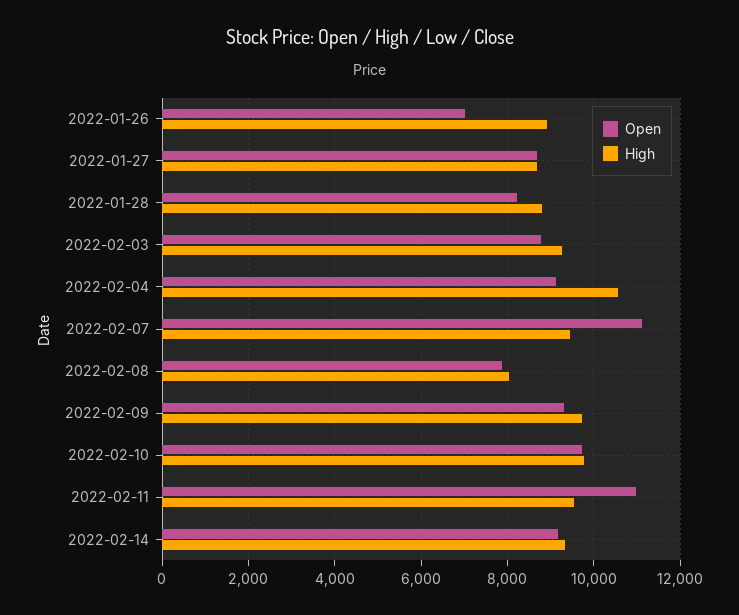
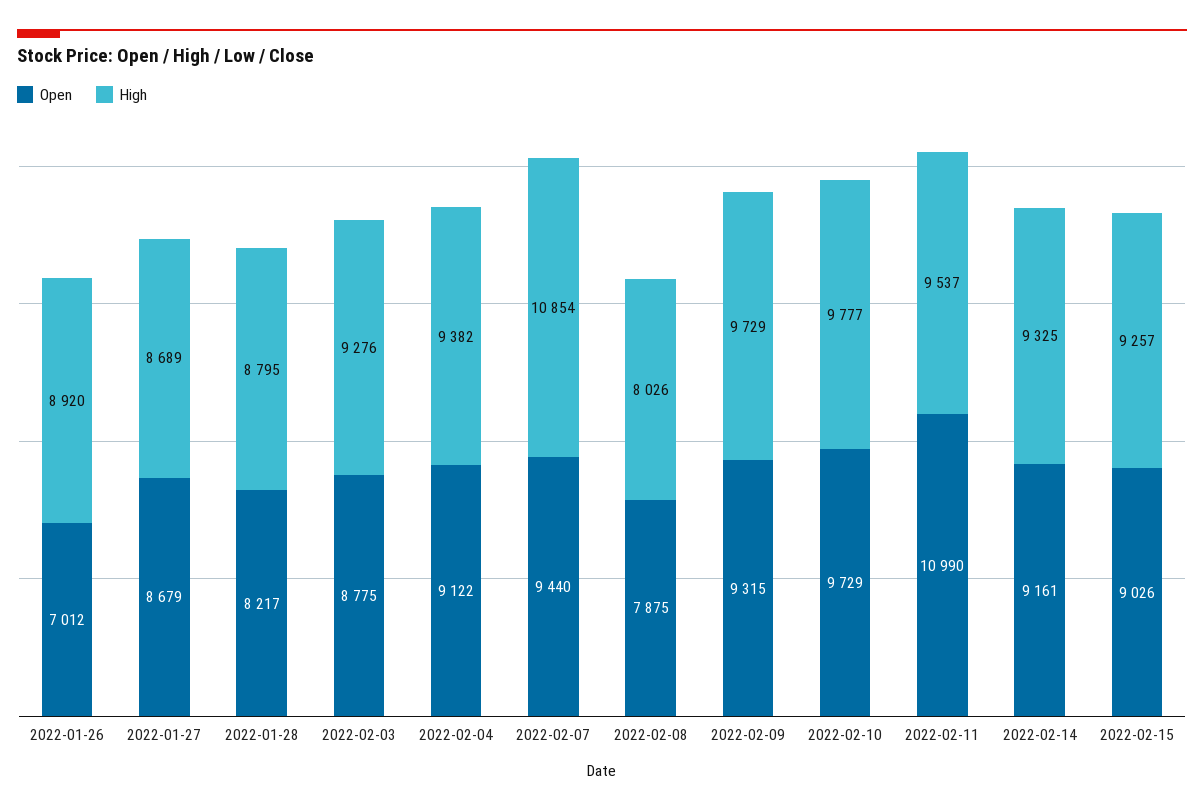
  {
    "Open": {
      "2022-01-26": 7012,
      "2022-01-27": 8679,
      "2022-01-28": 8217,
      "2022-02-03": 8775,
      "2022-02-04": 9122,
-     "2022-02-07": 11200,
+     "2022-02-07": 9440,
      "2022-02-08": 7875,
      "2022-02-09": 9315,
      "2022-02-10": 9729,
      "2022-02-11": 10990,
-     "2022-02-14": 9161
+     "2022-02-14": 9161,
+     "2022-02-15": 9026
    },
    "High": {
      "2022-01-26": 8920,
      "2022-01-27": 8689,
      "2022-01-28": 8795,
      "2022-02-03": 9276,
-     "2022-02-04": 10600,
+     "2022-02-04": 9382,
-     "2022-02-07": 9400,
+     "2022-02-07": 10854,
      "2022-02-08": 8026,
      "2022-02-09": 9729,
      "2022-02-10": 9777,
      "2022-02-11": 9537,
-     "2022-02-14": 9325
+     "2022-02-14": 9325,
+     "2022-02-15": 9257
    }
  }

